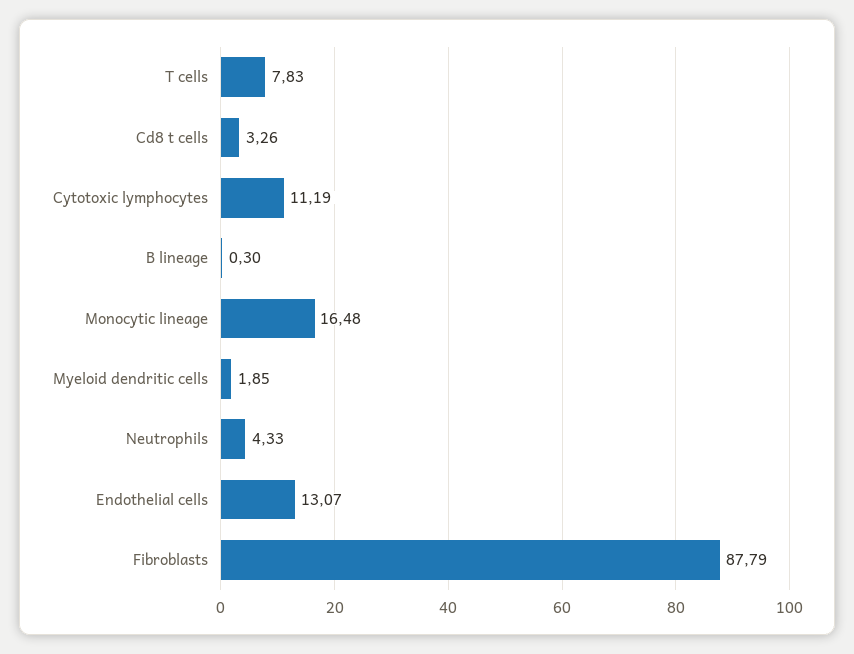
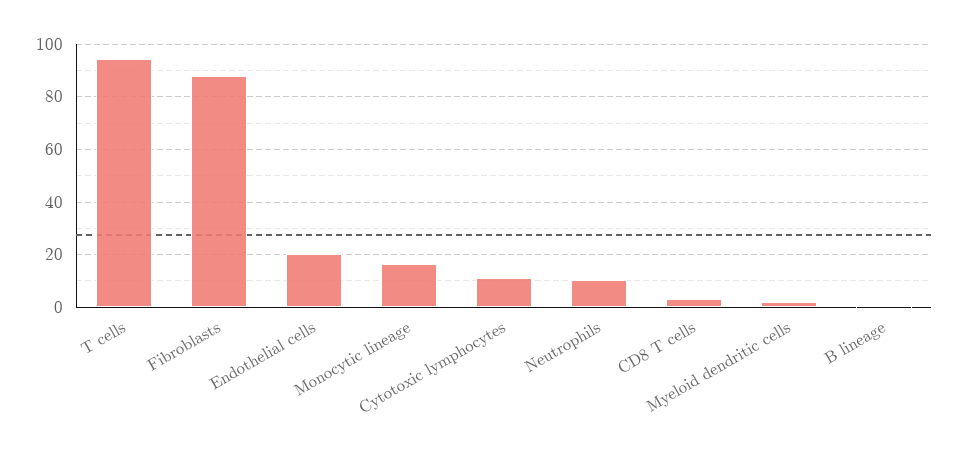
  {
-   "T cells": 7.83,
+   "T cells": 95,
    "Cd8 t cells": 3.26,
    "Cytotoxic lymphocytes": 11.19,
    "B lineage": 0.3,
    "Monocytic lineage": 16.48,
    "Myeloid dendritic cells": 1.85,
-   "Neutrophils": 4.33,
+   "Neutrophils": 10,
-   "Endothelial cells": 13.07,
+   "Endothelial cells": 20,
    "Fibroblasts": 87.79
  }

